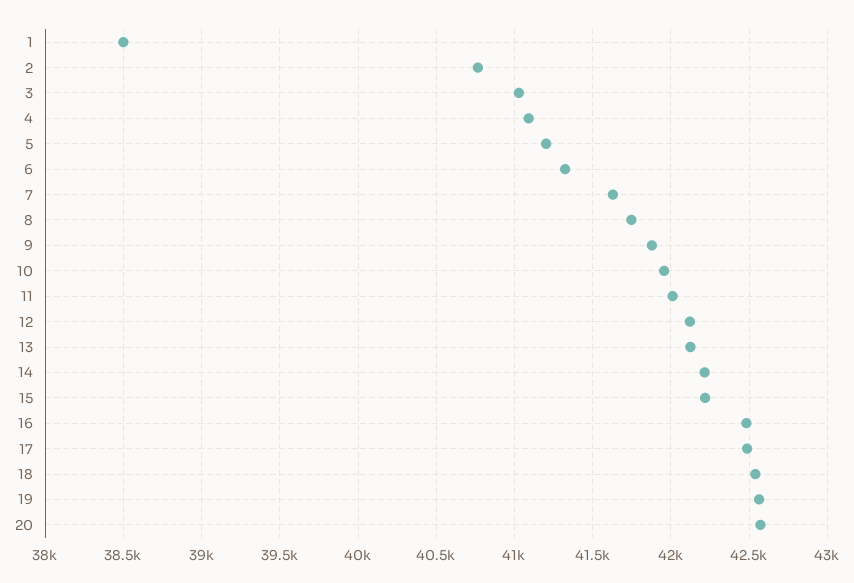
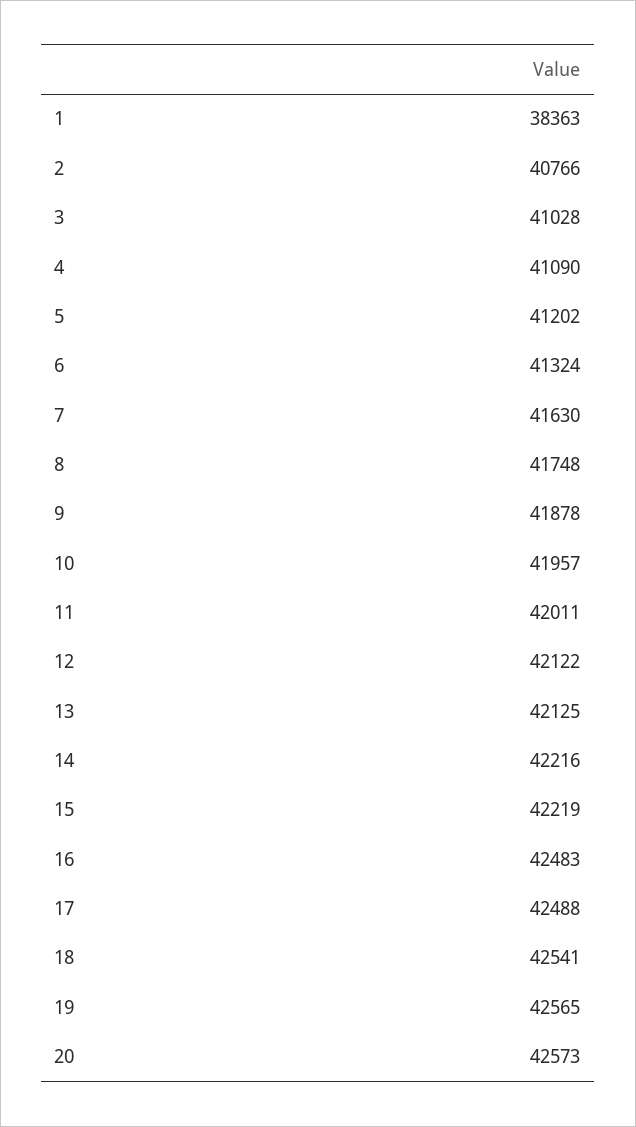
  {
-   "1": 38500,
+   "1": 38363,
    "2": 40766,
    "3": 41028,
    "4": 41090,
    "5": 41202,
    "6": 41324,
    "7": 41630,
    "8": 41748,
    "9": 41878,
    "10": 41957,
    "11": 42011,
    "12": 42122,
    "13": 42125,
    "14": 42216,
    "15": 42219,
    "16": 42483,
    "17": 42488,
    "18": 42541,
    "19": 42565,
    "20": 42573
  }

